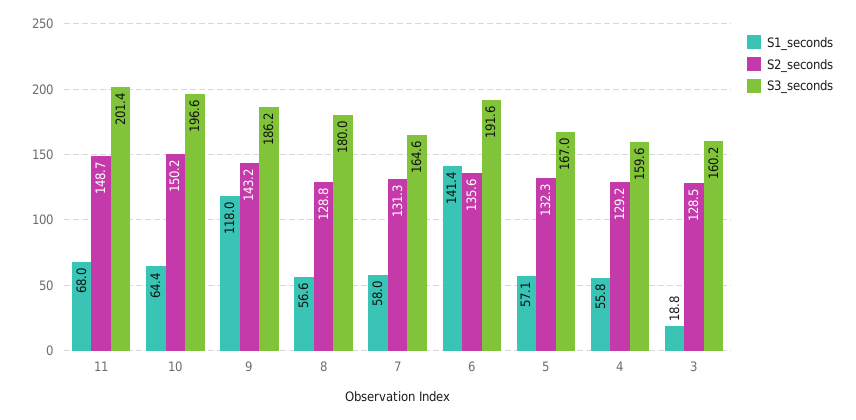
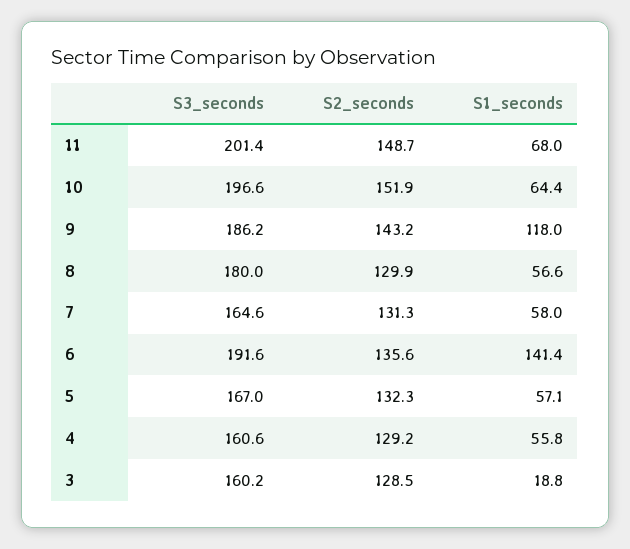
  {
    "S1_seconds": {
      "11": 68,
      "10": 64.4,
      "9": 118,
      "8": 56.6,
      "7": 58,
      "6": 141.4,
      "5": 57.1,
      "4": 55.8,
      "3": 18.8
    },
    "S2_seconds": {
      "11": 148.7,
-     "10": 150.2,
+     "10": 151.9,
      "9": 143.2,
-     "8": 128.8,
+     "8": 129.9,
      "7": 131.3,
      "6": 135.6,
      "5": 132.3,
      "4": 129.2,
      "3": 128.5
    },
    "S3_seconds": {
      "11": 201.4,
      "10": 196.6,
      "9": 186.2,
      "8": 180,
      "7": 164.6,
      "6": 191.6,
      "5": 167,
-     "4": 159.6,
+     "4": 160.6,
      "3": 160.2
    }
  }

